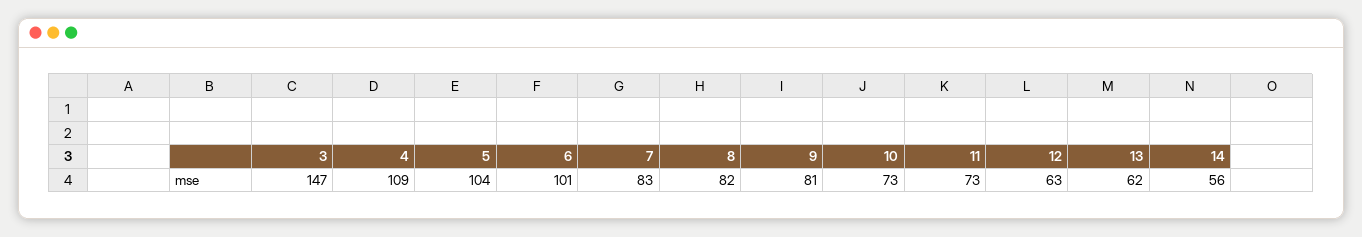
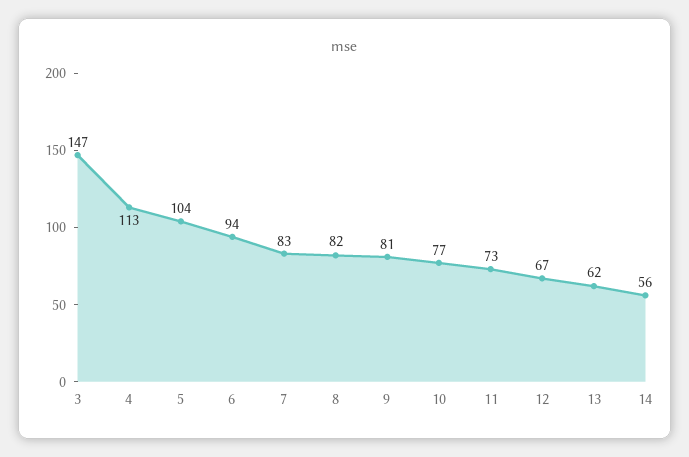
  {
    "3": 147,
-   "4": 109,
+   "4": 113,
    "5": 104,
-   "6": 101,
+   "6": 94,
    "7": 83,
    "8": 82,
    "9": 81,
-   "10": 73,
+   "10": 77,
    "11": 73,
-   "12": 63,
+   "12": 67,
    "13": 62,
    "14": 56
  }

